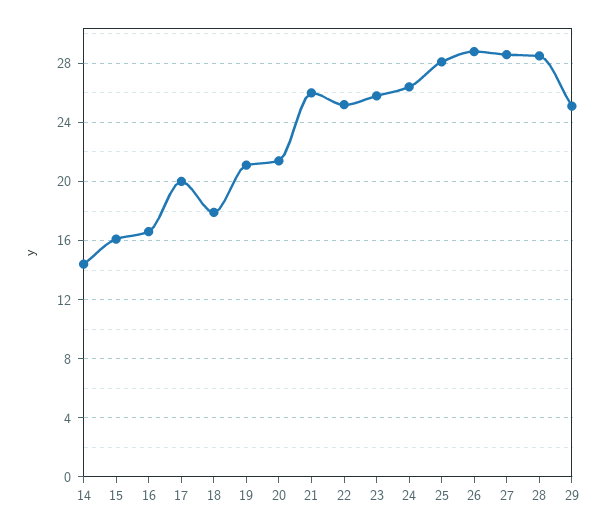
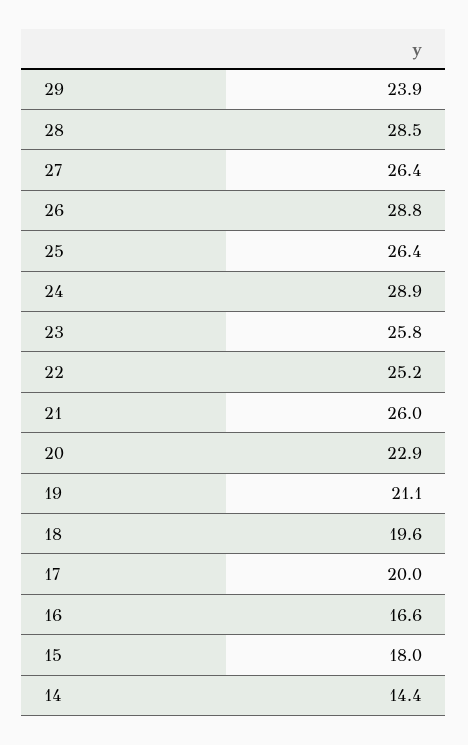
  {
    "14": 14.4,
-   "15": 16,
+   "15": 18,
    "16": 16.6,
    "17": 20,
-   "18": 18,
+   "18": 19.6,
    "19": 21.1,
-   "20": 21.5,
+   "20": 22.9,
    "21": 26,
    "22": 25.2,
    "23": 25.8,
-   "24": 26.5,
+   "24": 28.9,
-   "25": 28,
+   "25": 26.4,
    "26": 28.8,
-   "27": 28.5,
+   "27": 26.4,
    "28": 28.5,
-   "29": 25
+   "29": 23.9
  }

